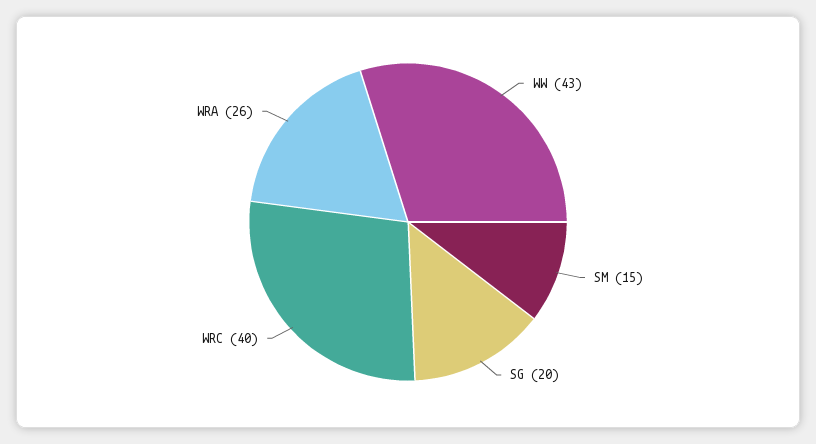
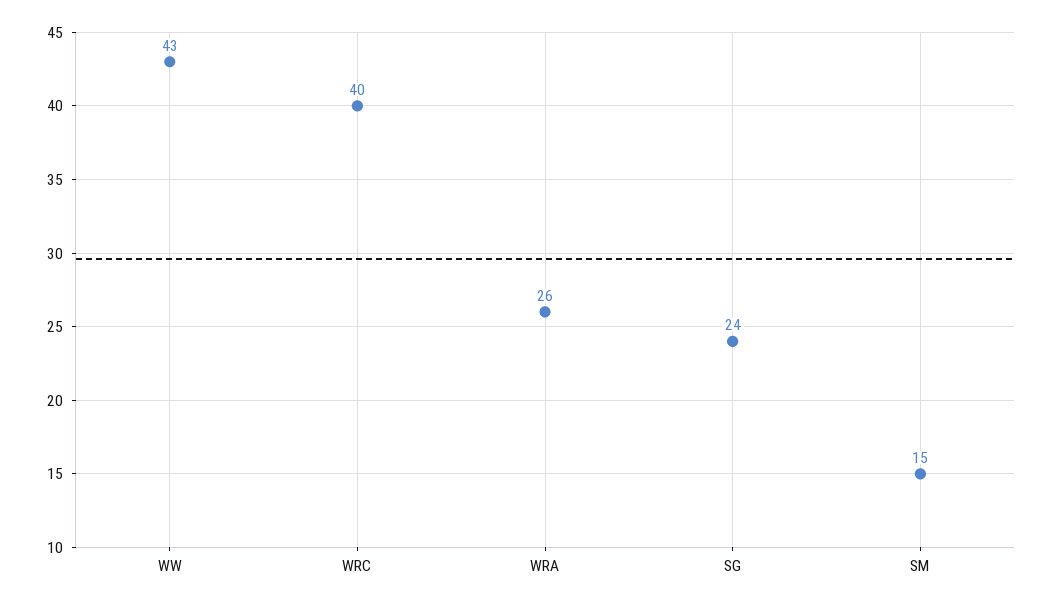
  {
    "WW": 43,
    "SM": 15,
-   "SG": 20,
+   "SG": 24,
    "WRC": 40,
    "WRA": 26
  }

